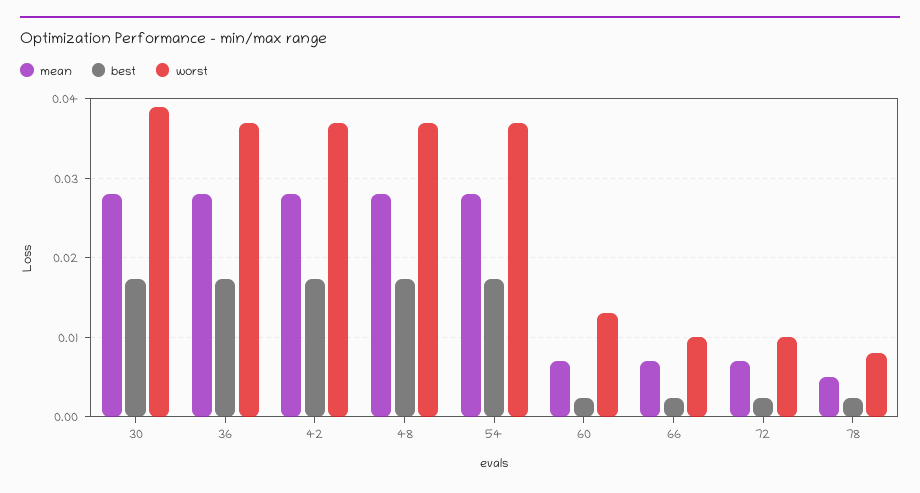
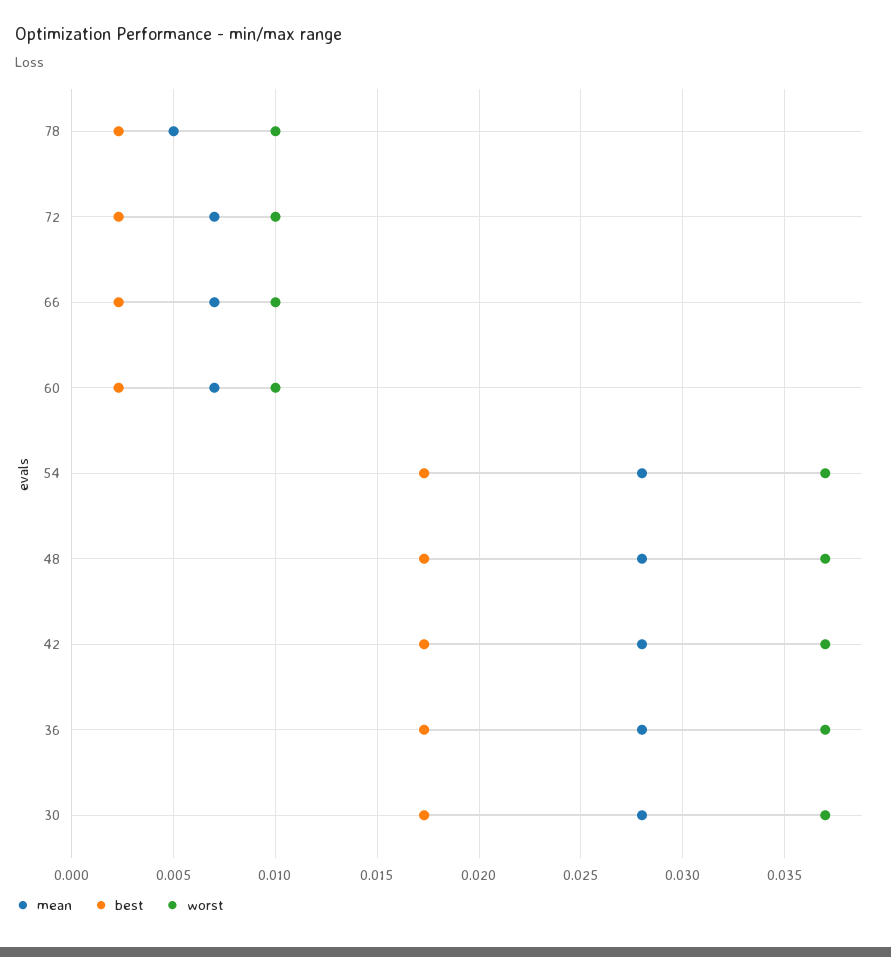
  {
    "mean": {
      "30": 0.028,
      "36": 0.028,
      "42": 0.028,
      "48": 0.028,
      "54": 0.028,
      "60": 0.007,
      "66": 0.007,
      "72": 0.007,
      "78": 0.005
    },
    "best": {
      "30": 0.0175,
      "36": 0.0175,
      "42": 0.0175,
      "48": 0.0175,
      "54": 0.0175,
      "60": 0.0025,
      "66": 0.0025,
      "72": 0.0025,
      "78": 0.0025
    },
    "worst": {
-     "30": 0.039,
+     "30": 0.037,
      "36": 0.037,
      "42": 0.037,
      "48": 0.037,
      "54": 0.037,
-     "60": 0.013,
+     "60": 0.01,
      "66": 0.01,
      "72": 0.01,
-     "78": 0.008
+     "78": 0.01
    }
  }

